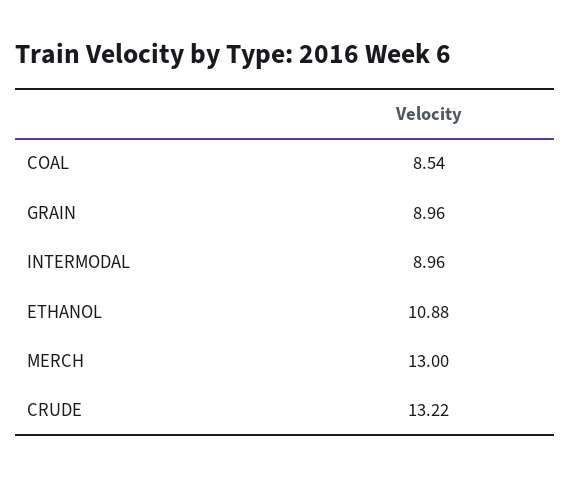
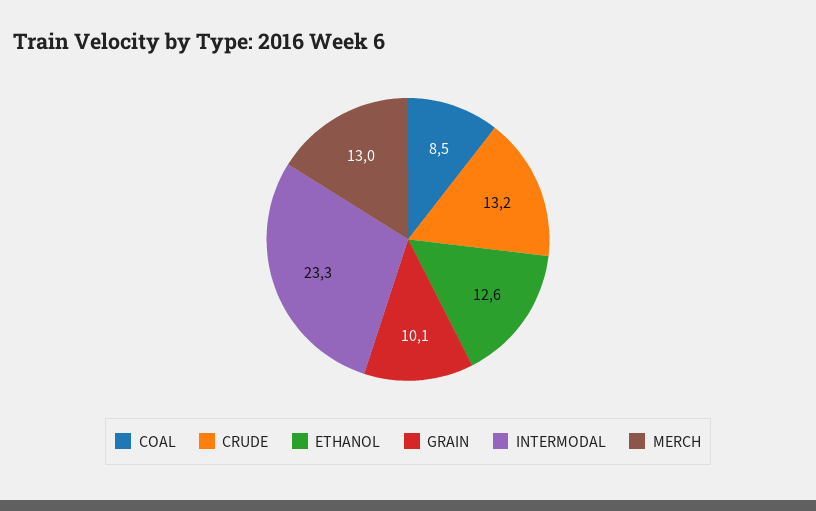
  {
    "COAL": 8.54,
-   "GRAIN": 8.96,
+   "GRAIN": 10.1,
-   "INTERMODAL": 8.96,
+   "INTERMODAL": 23.3,
-   "ETHANOL": 10.88,
+   "ETHANOL": 12.6,
    "MERCH": 13,
    "CRUDE": 13.22
  }

